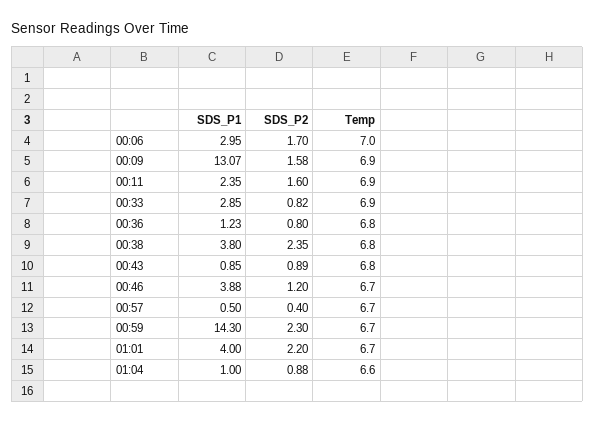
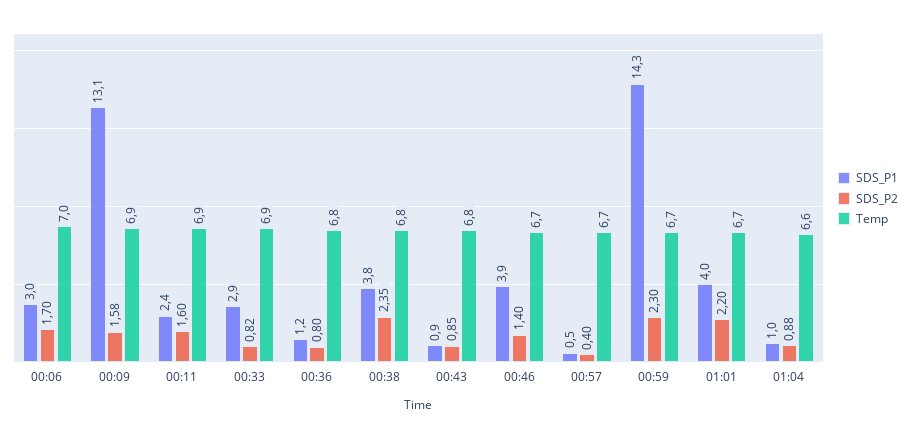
  {
    "SDS_P1": {
      "00:06": 2.95,
      "00:09": 13.07,
      "00:11": 2.35,
      "00:33": 2.85,
      "00:36": 1.23,
      "00:38": 3.8,
      "00:43": 0.85,
      "00:46": 3.88,
      "00:57": 0.5,
      "00:59": 14.3,
      "01:01": 4,
      "01:04": 1
    },
    "SDS_P2": {
      "00:06": 1.7,
      "00:09": 1.58,
      "00:11": 1.6,
      "00:33": 0.82,
      "00:36": 0.8,
      "00:38": 2.35,
-     "00:43": 0.89,
+     "00:43": 0.85,
-     "00:46": 1.2,
+     "00:46": 1.4,
      "00:57": 0.4,
      "00:59": 2.3,
      "01:01": 2.2,
      "01:04": 0.88
    },
    "Temp": {
      "00:06": 7,
      "00:09": 6.9,
      "00:11": 6.9,
      "00:33": 6.9,
      "00:36": 6.8,
      "00:38": 6.8,
      "00:43": 6.8,
      "00:46": 6.7,
      "00:57": 6.7,
      "00:59": 6.7,
      "01:01": 6.7,
      "01:04": 6.6
    }
  }

